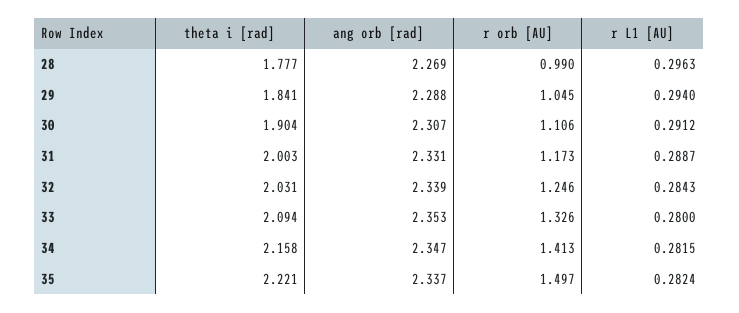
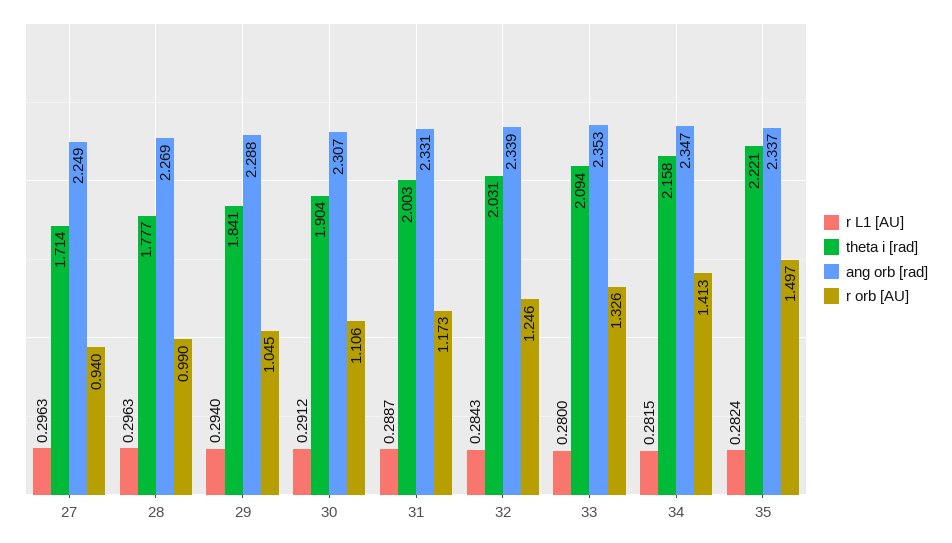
  {
    "theta i [rad]": {
      "28": 1.777,
      "29": 1.841,
      "30": 1.904,
      "31": 2.003,
      "32": 2.031,
      "33": 2.094,
      "34": 2.158,
-     "35": 2.221
+     "35": 2.221,
+     "27": 1.714
    },
    "ang orb [rad]": {
      "28": 2.269,
      "29": 2.288,
      "30": 2.307,
      "31": 2.331,
      "32": 2.339,
      "33": 2.353,
      "34": 2.347,
-     "35": 2.337
+     "35": 2.337,
+     "27": 2.249
    },
    "r orb [AU]": {
      "28": 0.99,
      "29": 1.045,
      "30": 1.106,
      "31": 1.173,
      "32": 1.246,
      "33": 1.326,
      "34": 1.413,
-     "35": 1.497
+     "35": 1.497,
+     "27": 0.94
    },
    "r L1 [AU]": {
      "28": 0.2963,
      "29": 0.294,
      "30": 0.2912,
      "31": 0.2887,
      "32": 0.2843,
      "33": 0.28,
      "34": 0.2815,
-     "35": 0.2824
+     "35": 0.2824,
+     "27": 0.2963
    }
  }

